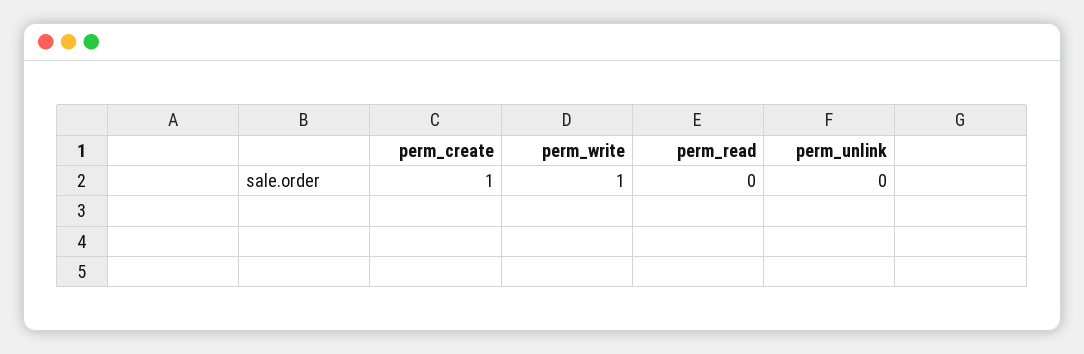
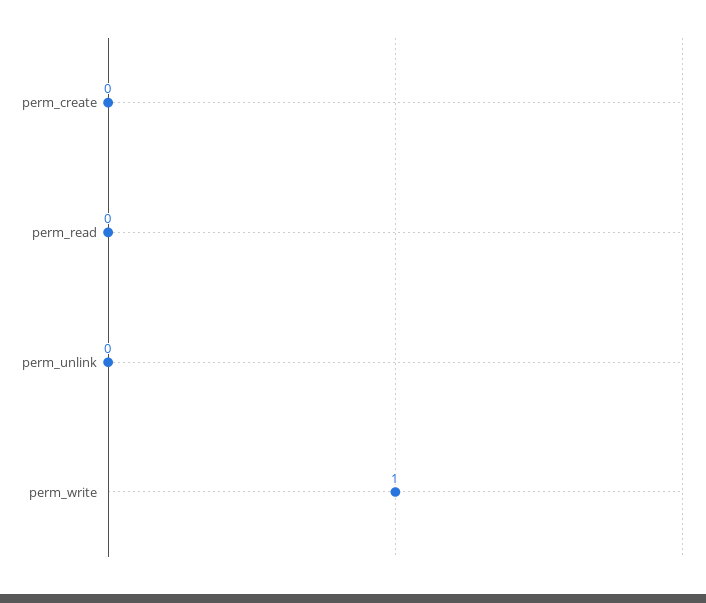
  {
-   "perm_create": 1,
+   "perm_create": 0,
    "perm_write": 1,
    "perm_read": 0,
    "perm_unlink": 0
  }

